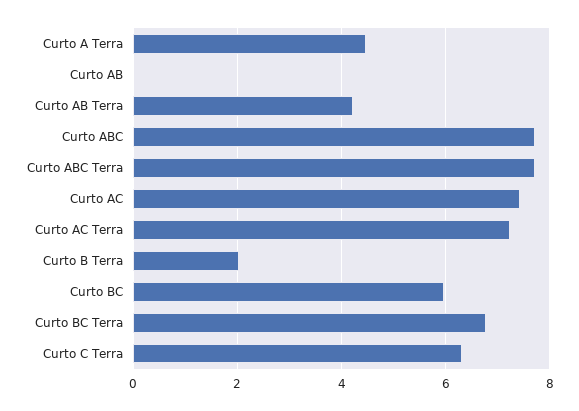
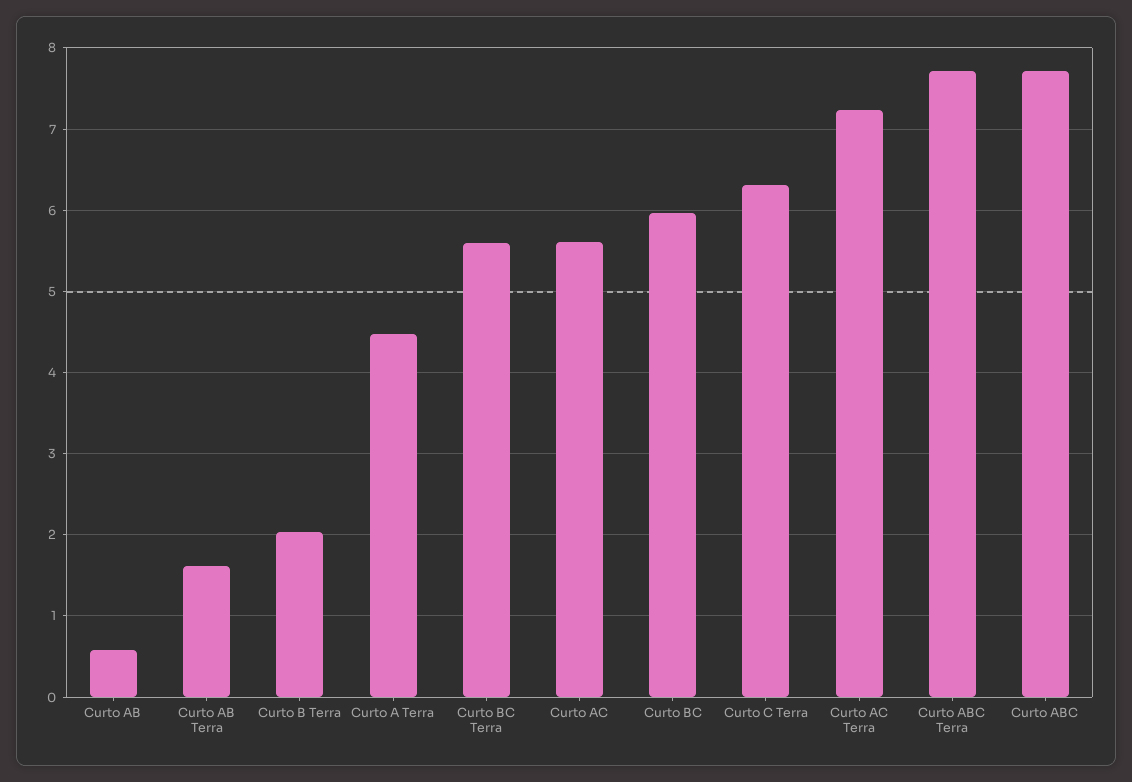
  {
    "Curto A Terra": 4.5,
-   "Curto AB": 0,
+   "Curto AB": 0.6,
-   "Curto AB Terra": 4.2,
+   "Curto AB Terra": 1.6,
    "Curto ABC": 7.7,
    "Curto ABC Terra": 7.7,
-   "Curto AC": 7.4,
+   "Curto AC": 5.6,
    "Curto AC Terra": 7.2,
    "Curto B Terra": 2,
    "Curto BC": 6,
-   "Curto BC Terra": 6.8,
+   "Curto BC Terra": 5.6,
    "Curto C Terra": 6.3
  }

